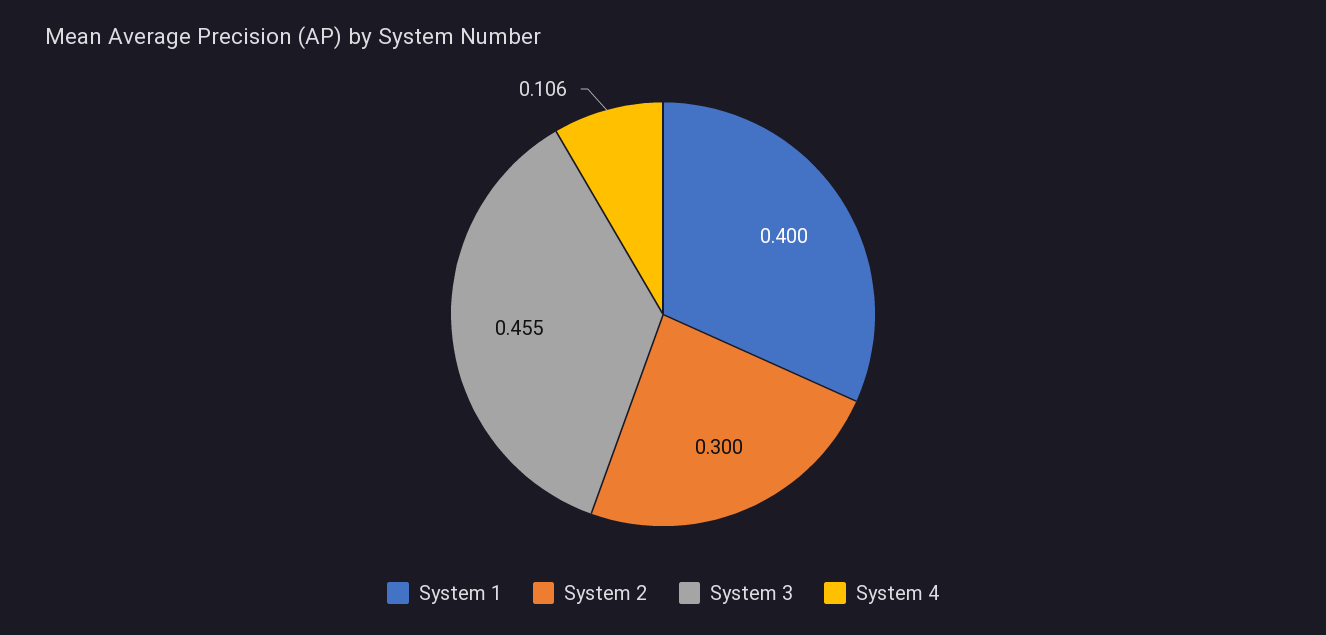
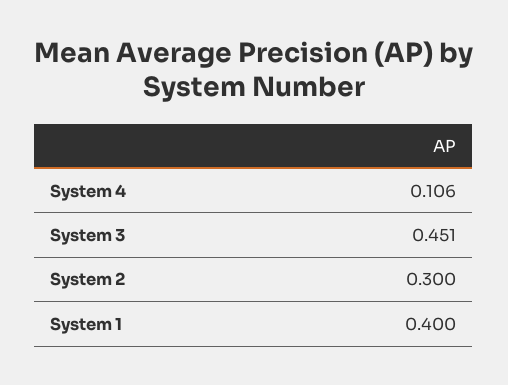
  {
    "System 1": 0.4,
    "System 2": 0.3,
-   "System 3": 0.455,
+   "System 3": 0.451,
    "System 4": 0.106
  }

